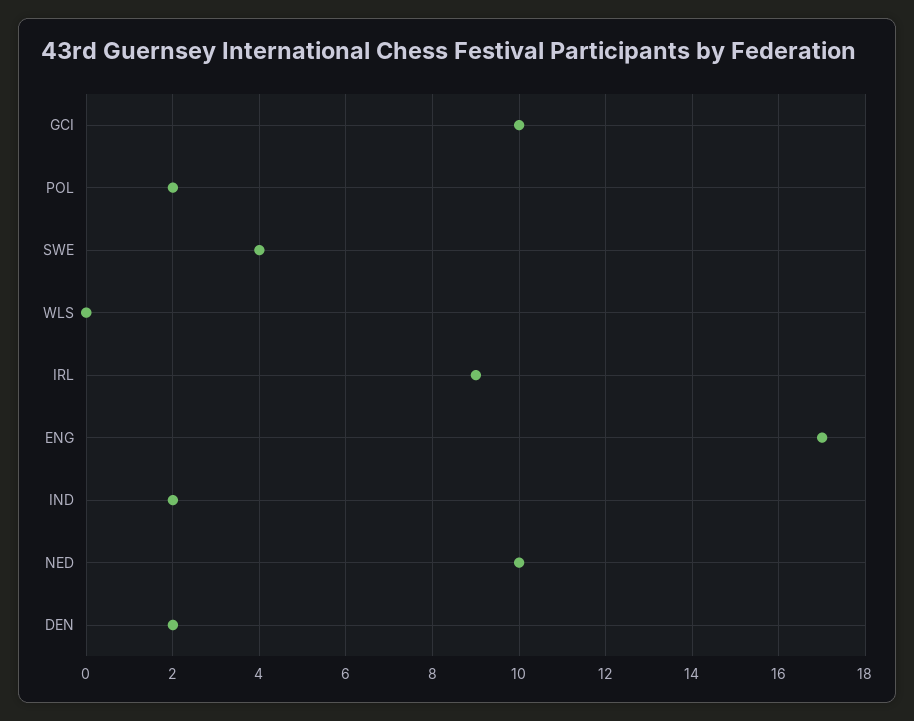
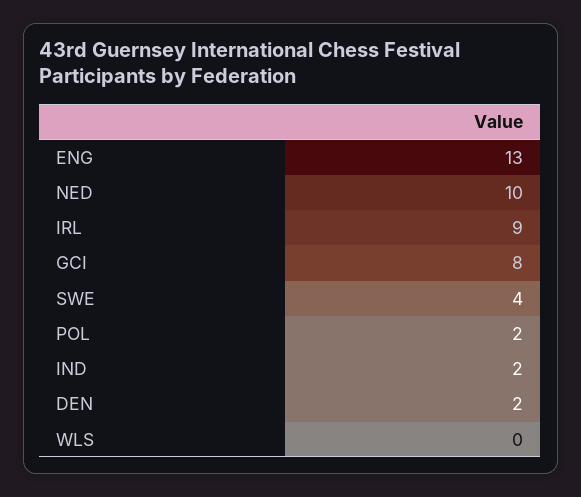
  {
-   "GCI": 10,
+   "GCI": 8,
    "POL": 2,
    "SWE": 4,
    "WLS": 0,
    "IRL": 9,
-   "ENG": 17,
+   "ENG": 13,
    "IND": 2,
    "NED": 10,
    "DEN": 2
  }

